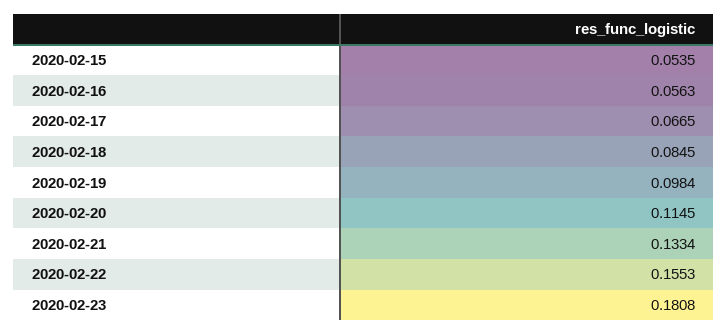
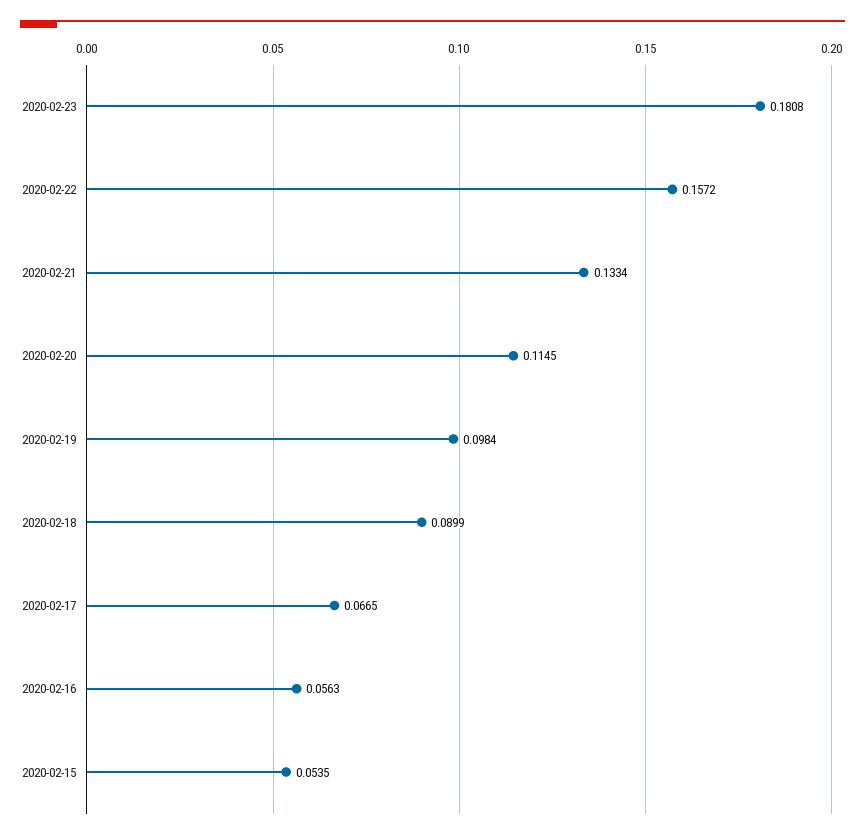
  {
    "2020-02-15": 0.0535,
    "2020-02-16": 0.0563,
    "2020-02-17": 0.0665,
-   "2020-02-18": 0.0845,
+   "2020-02-18": 0.0899,
    "2020-02-19": 0.0984,
    "2020-02-20": 0.1145,
    "2020-02-21": 0.1334,
-   "2020-02-22": 0.1553,
+   "2020-02-22": 0.1572,
    "2020-02-23": 0.1808
  }

